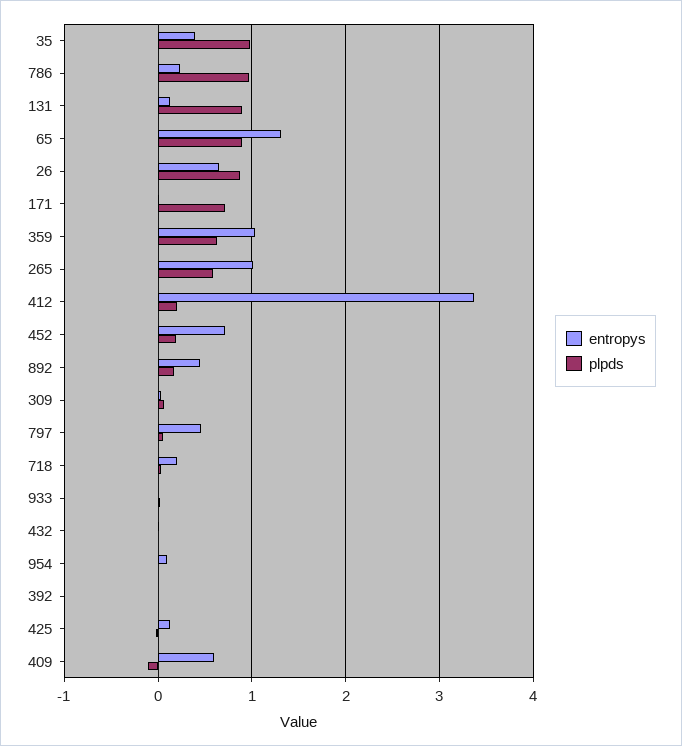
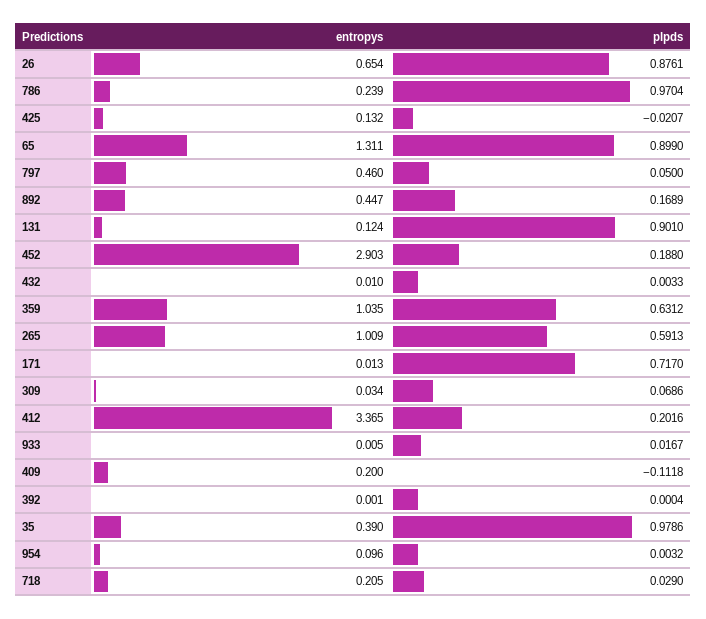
  {
    "entropys": {
      "35": 0.39,
      "786": 0.239,
      "131": 0.124,
      "65": 1.311,
      "26": 0.654,
      "171": 0.013,
      "359": 1.035,
      "265": 1.009,
      "412": 3.365,
-     "452": 0.7,
+     "452": 2.903,
      "892": 0.447,
      "309": 0.034,
      "797": 0.46,
      "718": 0.205,
      "933": 0.005,
      "432": 0.01,
      "954": 0.096,
      "392": 0.001,
      "425": 0.132,
-     "409": 0.6
+     "409": 0.2
    },
    "plpds": {
      "35": 0.9786,
      "786": 0.9704,
      "131": 0.901,
      "65": 0.899,
      "26": 0.8761,
      "171": 0.717,
      "359": 0.6312,
      "265": 0.5913,
      "412": 0.2016,
      "452": 0.188,
      "892": 0.1689,
      "309": 0.0686,
      "797": 0.05,
      "718": 0.029,
      "933": 0.0167,
      "432": 0.0033,
      "954": 0.0032,
      "392": 0.0004,
      "425": -0.0207,
      "409": -0.1118
    }
  }

